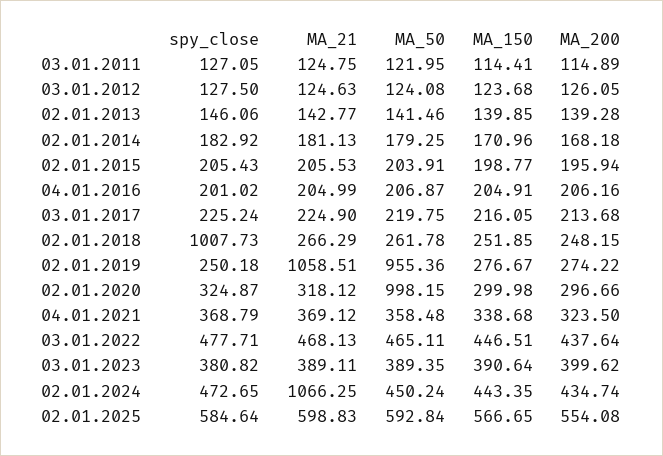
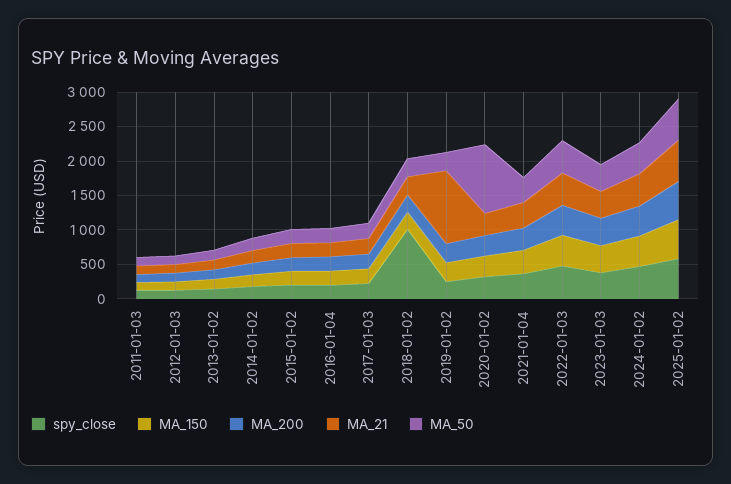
  {
    "spy_close": {
      "03.01.2011": 127.05,
      "03.01.2012": 127.5,
      "02.01.2013": 146.06,
      "02.01.2014": 182.92,
      "02.01.2015": 205.43,
      "04.01.2016": 201.02,
      "03.01.2017": 225.24,
      "02.01.2018": 1007.73,
      "02.01.2019": 250.18,
      "02.01.2020": 324.87,
      "04.01.2021": 368.79,
      "03.01.2022": 477.71,
      "03.01.2023": 380.82,
      "02.01.2024": 472.65,
      "02.01.2025": 584.64
    },
    "MA_21": {
      "03.01.2011": 124.75,
      "03.01.2012": 124.63,
      "02.01.2013": 142.77,
      "02.01.2014": 181.13,
      "02.01.2015": 205.53,
      "04.01.2016": 204.99,
      "03.01.2017": 224.9,
      "02.01.2018": 266.29,
      "02.01.2019": 1058.51,
      "02.01.2020": 318.12,
      "04.01.2021": 369.12,
      "03.01.2022": 468.13,
      "03.01.2023": 389.11,
-     "02.01.2024": 1066.25,
+     "02.01.2024": 500,
      "02.01.2025": 598.83
    },
    "MA_50": {
      "03.01.2011": 121.95,
      "03.01.2012": 124.08,
      "02.01.2013": 141.46,
      "02.01.2014": 179.25,
      "02.01.2015": 203.91,
      "04.01.2016": 206.87,
      "03.01.2017": 219.75,
      "02.01.2018": 261.78,
-     "02.01.2019": 955.36,
+     "02.01.2019": 250,
      "02.01.2020": 998.15,
      "04.01.2021": 358.48,
      "03.01.2022": 465.11,
      "03.01.2023": 389.35,
      "02.01.2024": 450.24,
      "02.01.2025": 592.84
    },
    "MA_150": {
      "03.01.2011": 114.41,
      "03.01.2012": 123.68,
      "02.01.2013": 139.85,
      "02.01.2014": 170.96,
      "02.01.2015": 198.77,
      "04.01.2016": 204.91,
      "03.01.2017": 216.05,
      "02.01.2018": 251.85,
      "02.01.2019": 276.67,
      "02.01.2020": 299.98,
      "04.01.2021": 338.68,
      "03.01.2022": 446.51,
      "03.01.2023": 390.64,
      "02.01.2024": 443.35,
      "02.01.2025": 566.65
    },
    "MA_200": {
      "03.01.2011": 114.89,
      "03.01.2012": 126.05,
      "02.01.2013": 139.28,
      "02.01.2014": 168.18,
      "02.01.2015": 195.94,
      "04.01.2016": 206.16,
      "03.01.2017": 213.68,
      "02.01.2018": 248.15,
      "02.01.2019": 274.22,
      "02.01.2020": 296.66,
      "04.01.2021": 323.5,
      "03.01.2022": 437.64,
      "03.01.2023": 399.62,
      "02.01.2024": 434.74,
      "02.01.2025": 554.08
    }
  }

